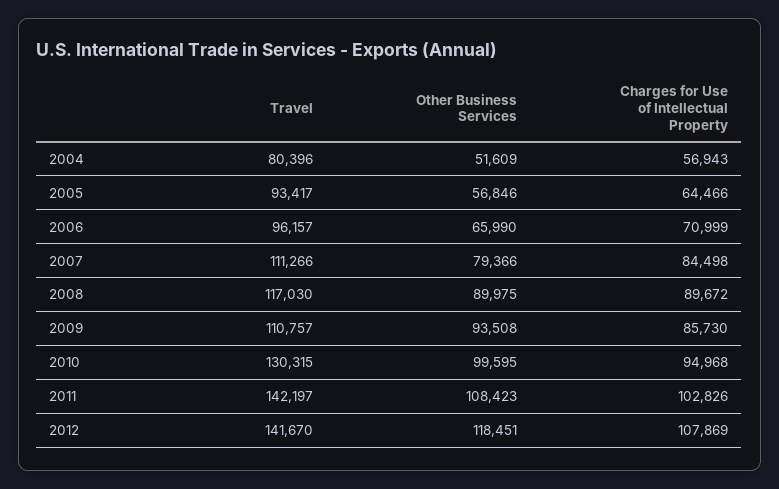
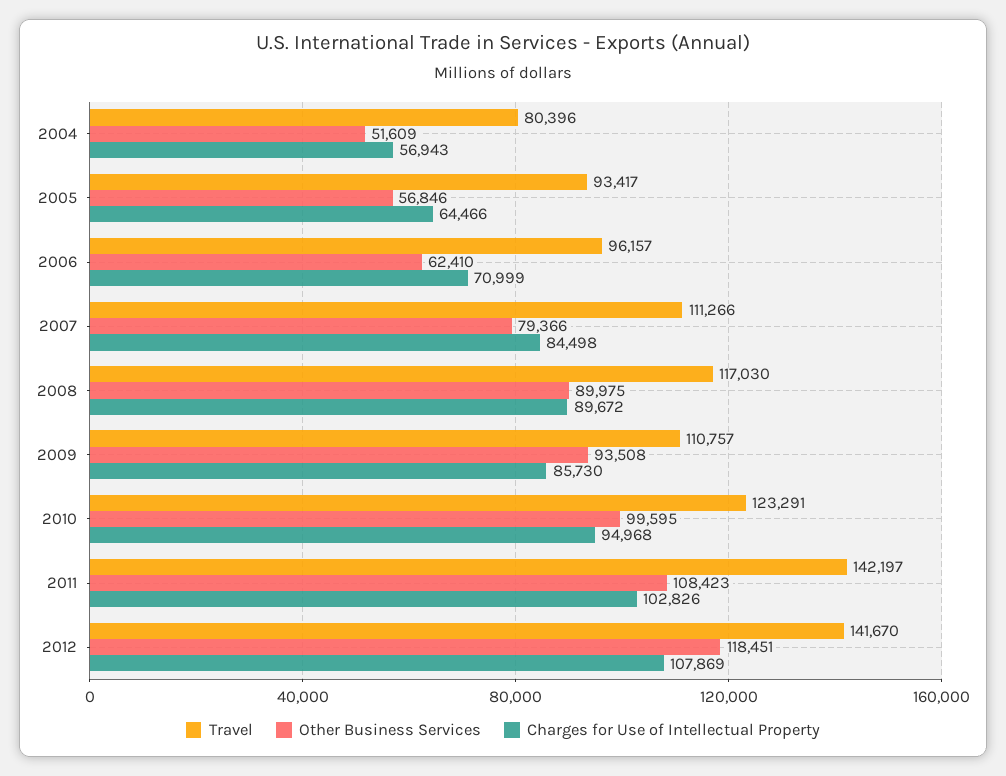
  {
    "Travel": {
      "2004": 80396,
      "2005": 93417,
      "2006": 96157,
      "2007": 111266,
      "2008": 117030,
      "2009": 110757,
-     "2010": 130315,
+     "2010": 123291,
      "2011": 142197,
      "2012": 141670
    },
    "Other Business Services": {
      "2004": 51609,
      "2005": 56846,
-     "2006": 65990,
+     "2006": 62410,
      "2007": 79366,
      "2008": 89975,
      "2009": 93508,
      "2010": 99595,
      "2011": 108423,
      "2012": 118451
    },
    "Charges for Use of Intellectual Property": {
      "2004": 56943,
      "2005": 64466,
      "2006": 70999,
      "2007": 84498,
      "2008": 89672,
      "2009": 85730,
      "2010": 94968,
      "2011": 102826,
      "2012": 107869
    }
  }

